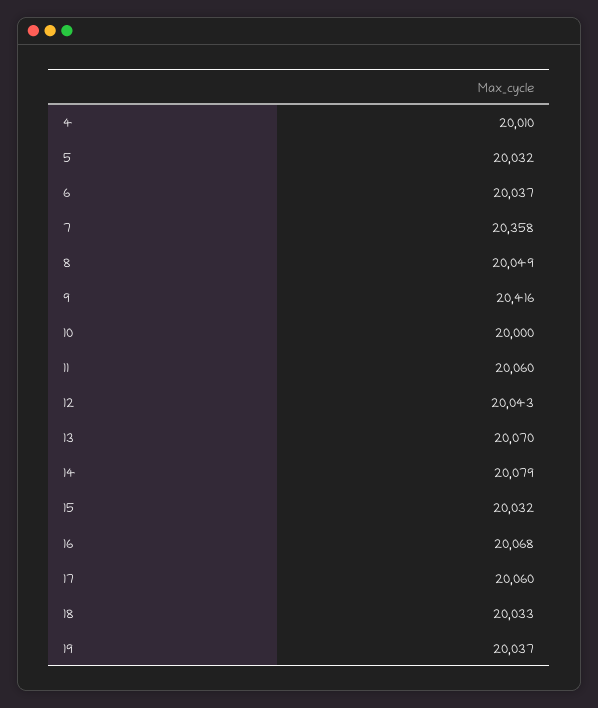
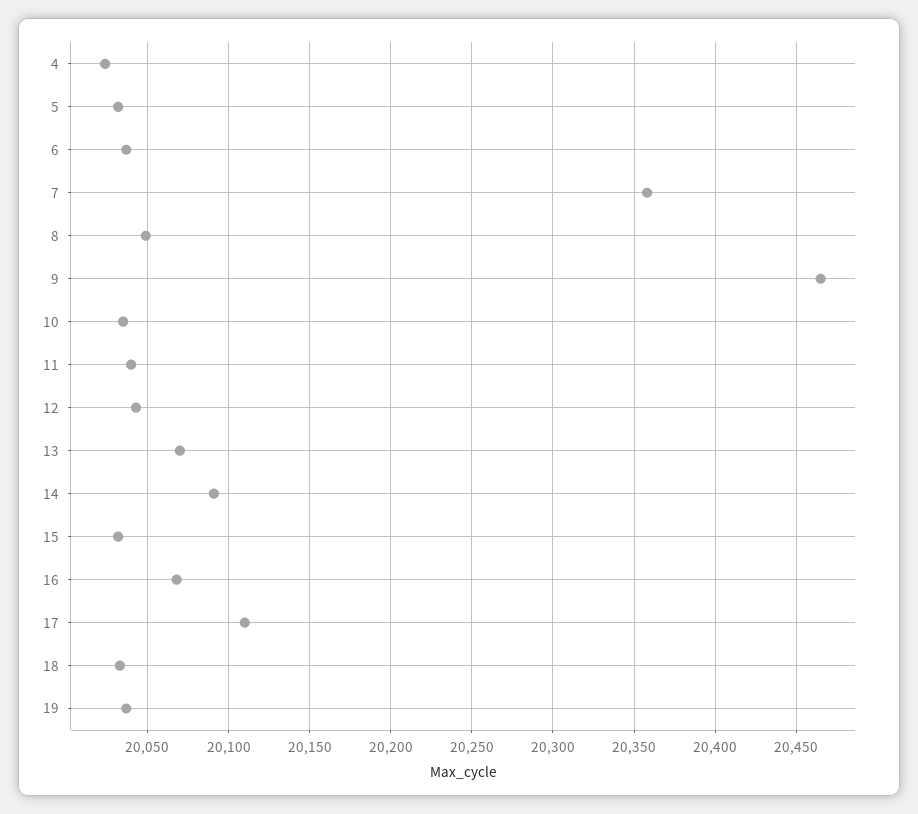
  {
-   "4": 20010,
+   "4": 20025,
    "5": 20032,
    "6": 20037,
    "7": 20358,
    "8": 20049,
-   "9": 20416,
+   "9": 20465,
-   "10": 20000,
+   "10": 20035,
-   "11": 20060,
+   "11": 20040,
    "12": 20043,
    "13": 20070,
-   "14": 20079,
+   "14": 20090,
    "15": 20032,
    "16": 20068,
-   "17": 20060,
+   "17": 20110,
    "18": 20033,
    "19": 20037
  }

